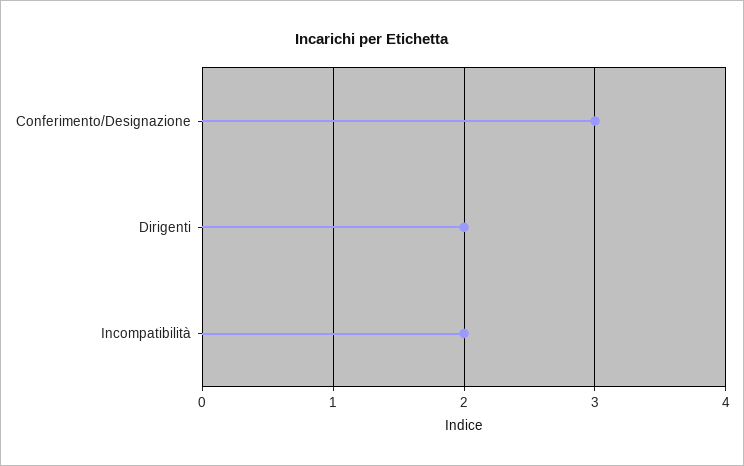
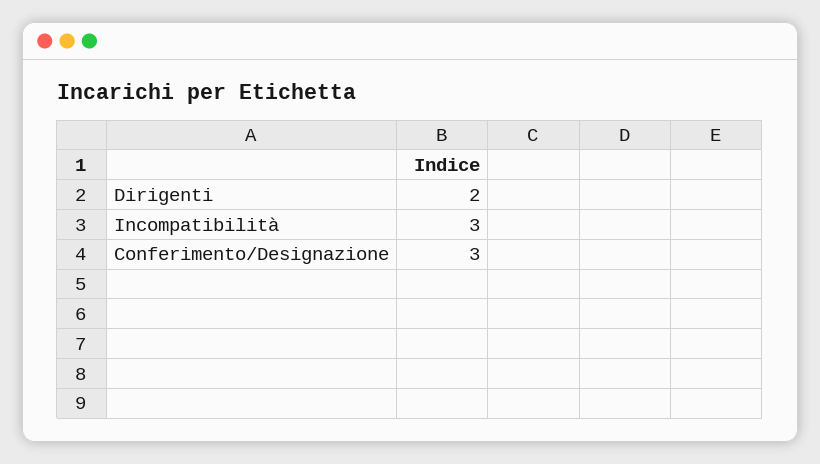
  {
    "Conferimento/Designazione": 3,
    "Dirigenti": 2,
-   "Incompatibilità": 2
+   "Incompatibilità": 3
  }

